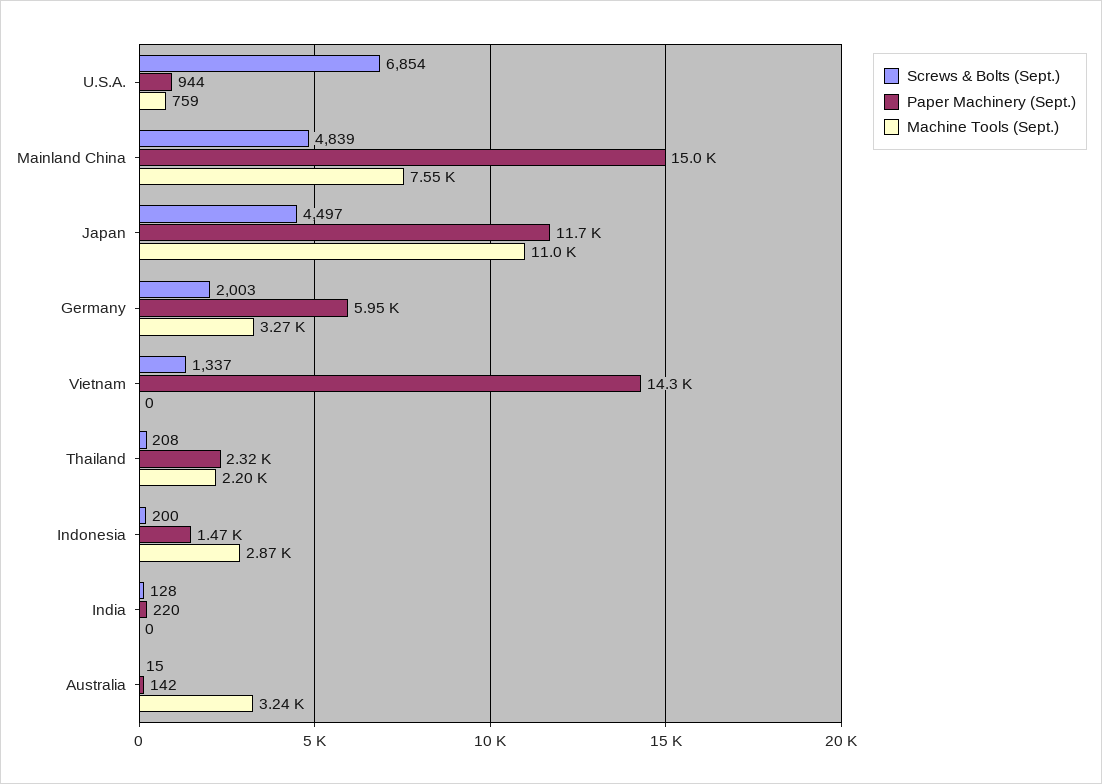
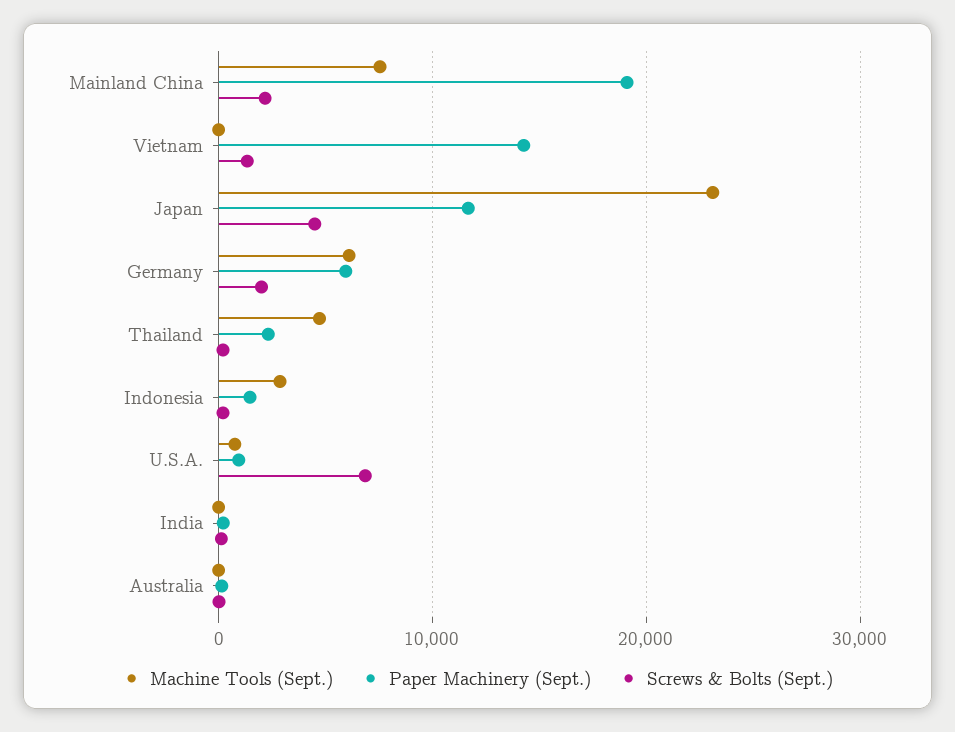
  {
    "Screws & Bolts (Sept.)": {
      "U.S.A.": 6854,
-     "Mainland China": 4839,
+     "Mainland China": 2000,
      "Japan": 4497,
      "Germany": 2003,
      "Vietnam": 1337,
      "Thailand": 208,
      "Indonesia": 200,
      "India": 128,
      "Australia": 15
    },
    "Paper Machinery (Sept.)": {
      "U.S.A.": 944,
-     "Mainland China": 15000,
+     "Mainland China": 19000,
      "Japan": 11700,
      "Germany": 5950,
      "Vietnam": 14300,
      "Thailand": 2320,
      "Indonesia": 1470,
      "India": 220,
      "Australia": 142
    },
    "Machine Tools (Sept.)": {
      "U.S.A.": 759,
      "Mainland China": 7550,
-     "Japan": 11000,
+     "Japan": 23000,
-     "Germany": 3270,
+     "Germany": 6000,
      "Vietnam": 0,
-     "Thailand": 2200,
+     "Thailand": 5000,
      "Indonesia": 2870,
      "India": 0,
-     "Australia": 3240
+     "Australia": 0
    }
  }

